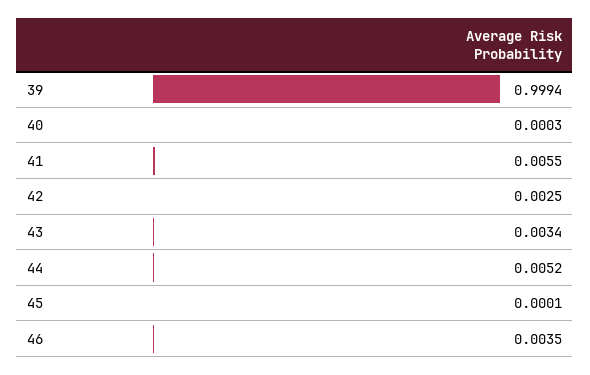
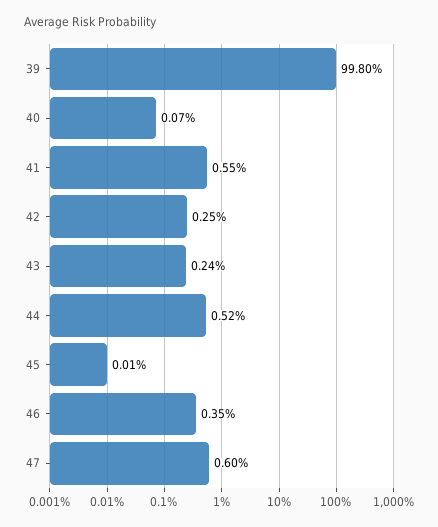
  {
-   "39": 0.9994,
+   "39": 0.998,
-   "40": 0.0003,
+   "40": 0.0007,
    "41": 0.0055,
    "42": 0.0025,
-   "43": 0.0034,
+   "43": 0.0024,
    "44": 0.0052,
    "45": 0.0001,
-   "46": 0.0035
+   "46": 0.0035,
+   "47": 0.006
  }

